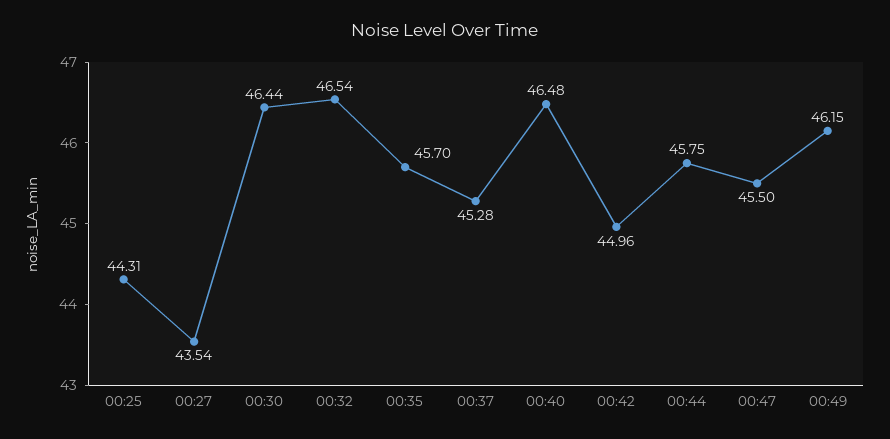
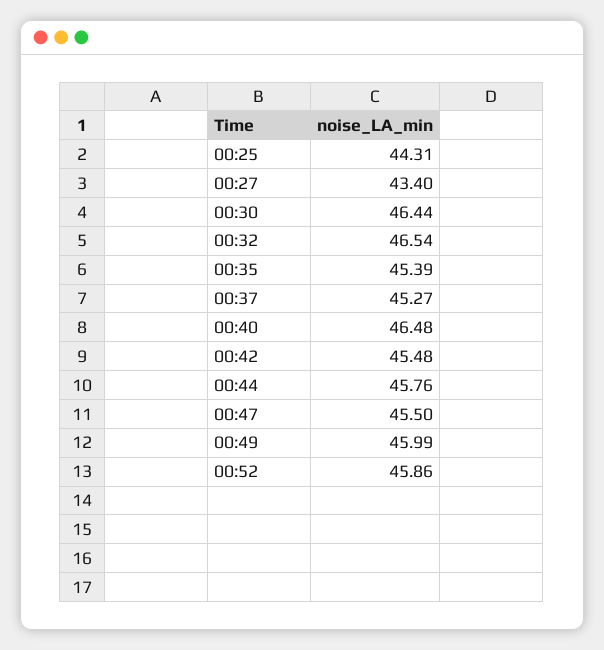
  {
    "00:25": 44.31,
-   "00:27": 43.54,
+   "00:27": 43.4,
    "00:30": 46.44,
    "00:32": 46.54,
-   "00:35": 45.7,
+   "00:35": 45.39,
-   "00:37": 45.28,
+   "00:37": 45.27,
    "00:40": 46.48,
-   "00:42": 44.96,
+   "00:42": 45.48,
-   "00:44": 45.75,
+   "00:44": 45.76,
    "00:47": 45.5,
-   "00:49": 46.15
+   "00:49": 45.99,
+   "00:52": 45.86
  }

